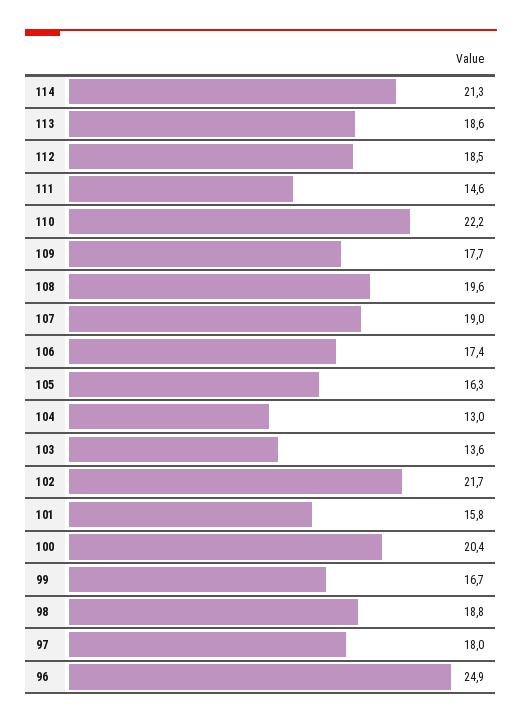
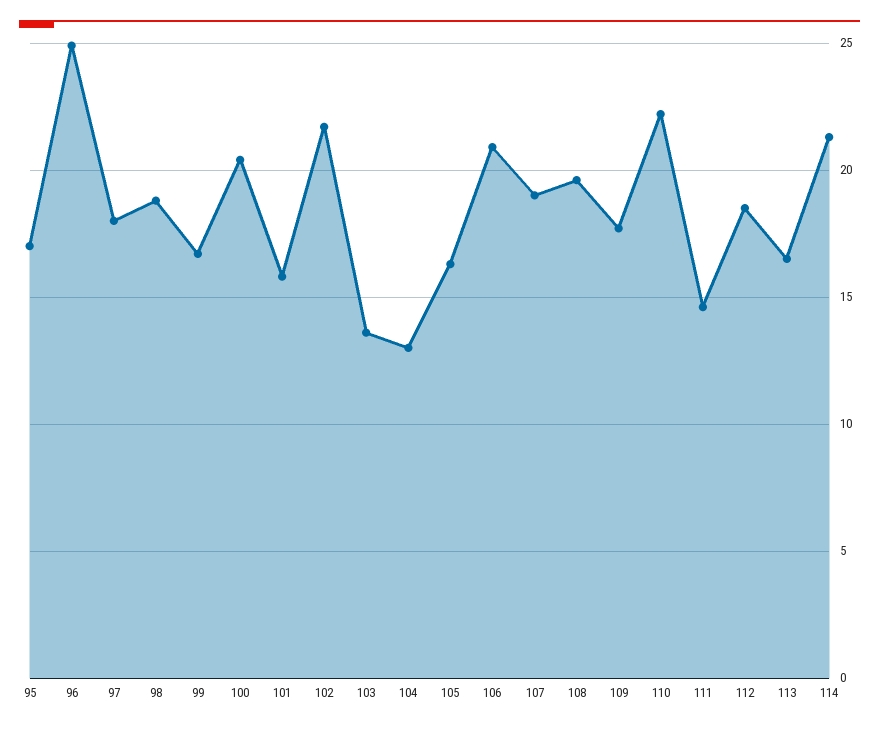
  {
    "114": 21.3,
-   "113": 18.6,
+   "113": 16.5,
    "112": 18.5,
    "111": 14.6,
    "110": 22.2,
    "109": 17.7,
    "108": 19.6,
    "107": 19,
-   "106": 17.4,
+   "106": 21,
    "105": 16.3,
    "104": 13,
    "103": 13.6,
    "102": 21.7,
    "101": 15.8,
    "100": 20.4,
    "99": 16.7,
    "98": 18.8,
    "97": 18,
-   "96": 24.9
+   "96": 24.9,
+   "95": 17
  }

